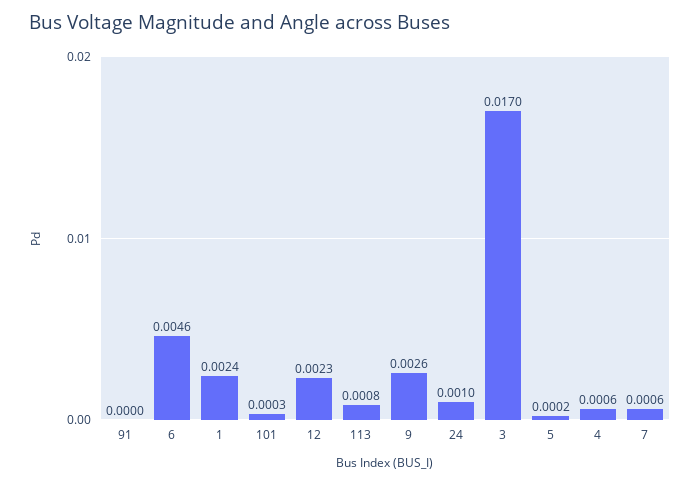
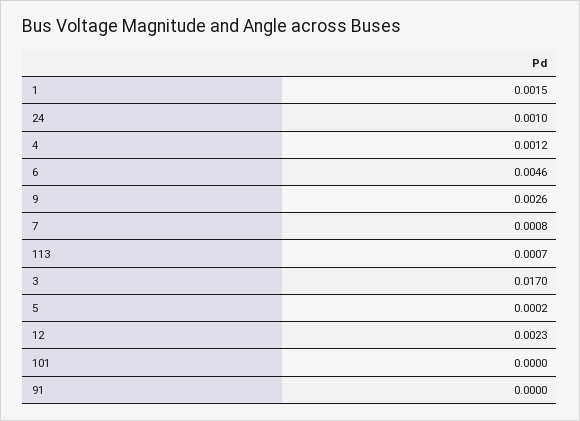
  {
    "91": 0,
    "6": 0.0046,
-   "1": 0.0024,
+   "1": 0.0015,
-   "101": 0.0003,
+   "101": 0,
    "12": 0.0023,
-   "113": 0.0008,
+   "113": 0.0007,
    "9": 0.0026,
    "24": 0.001,
    "3": 0.017,
    "5": 0.0002,
-   "4": 0.0006,
+   "4": 0.0012,
-   "7": 0.0006
+   "7": 0.0008
  }

